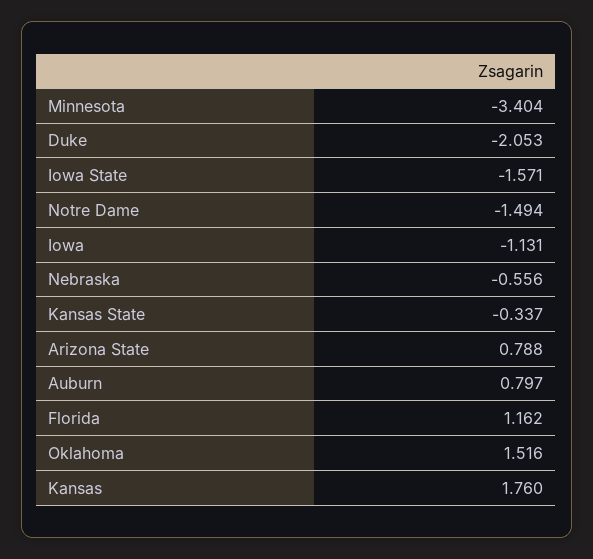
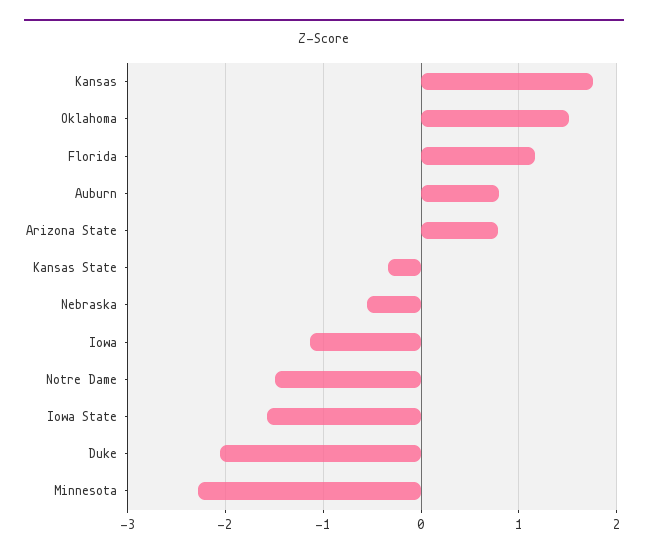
  {
-   "Minnesota": -3.404,
+   "Minnesota": -2.3,
    "Duke": -2.053,
    "Iowa State": -1.571,
    "Notre Dame": -1.494,
    "Iowa": -1.131,
    "Nebraska": -0.556,
    "Kansas State": -0.337,
    "Arizona State": 0.788,
    "Auburn": 0.797,
    "Florida": 1.162,
    "Oklahoma": 1.516,
    "Kansas": 1.76
  }

